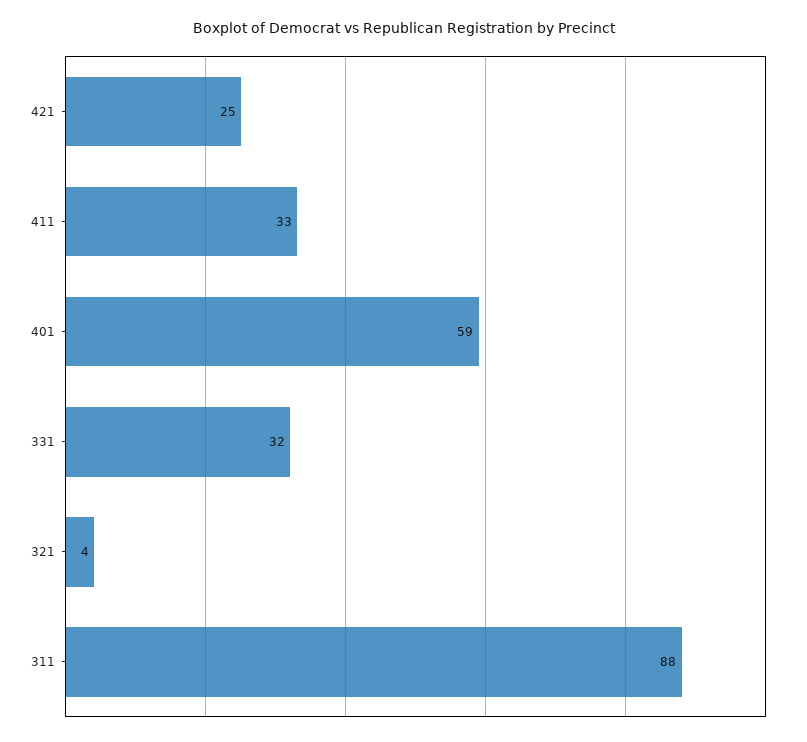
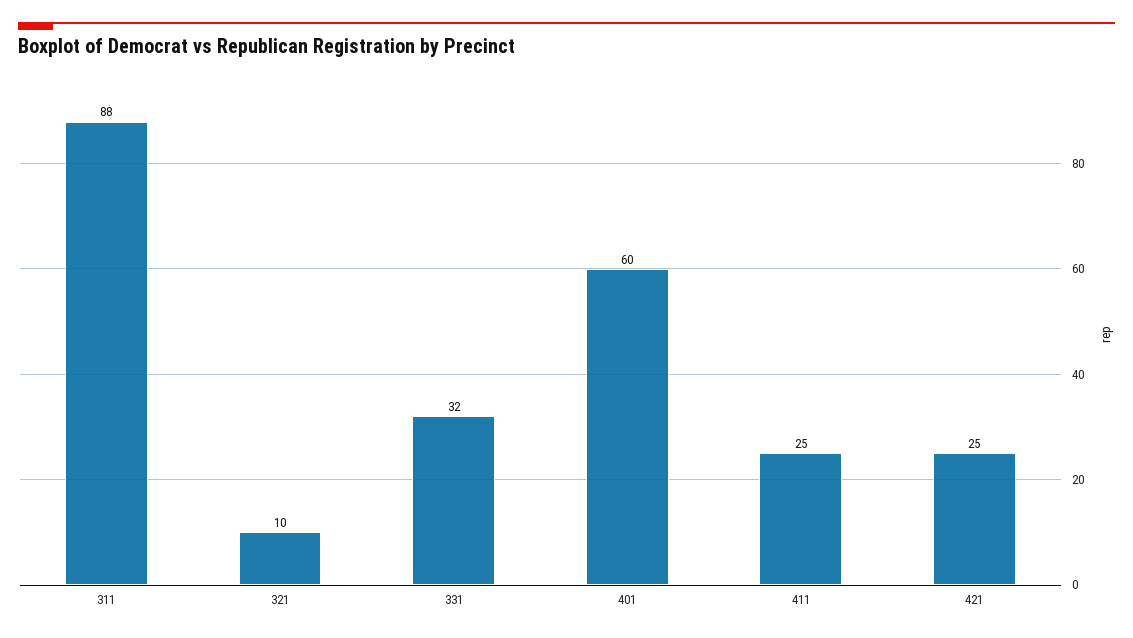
  {
    "421": 25,
-   "411": 33,
+   "411": 25,
-   "401": 59,
+   "401": 60,
    "331": 32,
-   "321": 4,
+   "321": 10,
    "311": 88
  }

